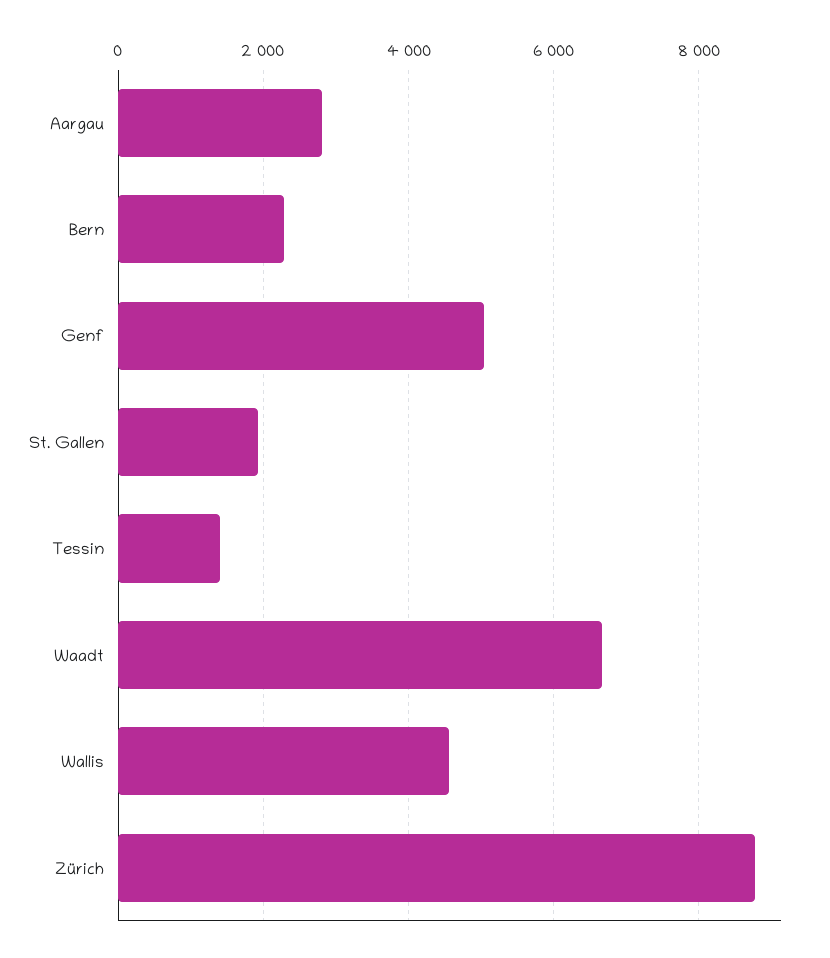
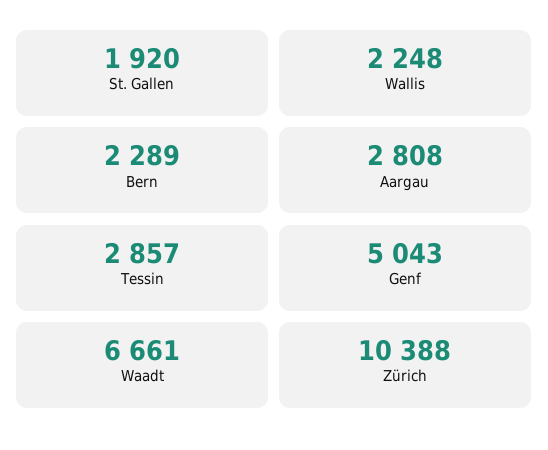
  {
    "Aargau": 2808,
    "Bern": 2289,
    "Genf": 5043,
    "St. Gallen": 1920,
-   "Tessin": 1400,
+   "Tessin": 2857,
    "Waadt": 6661,
-   "Wallis": 4600,
+   "Wallis": 2248,
-   "Zürich": 8800
+   "Zürich": 10388
  }

